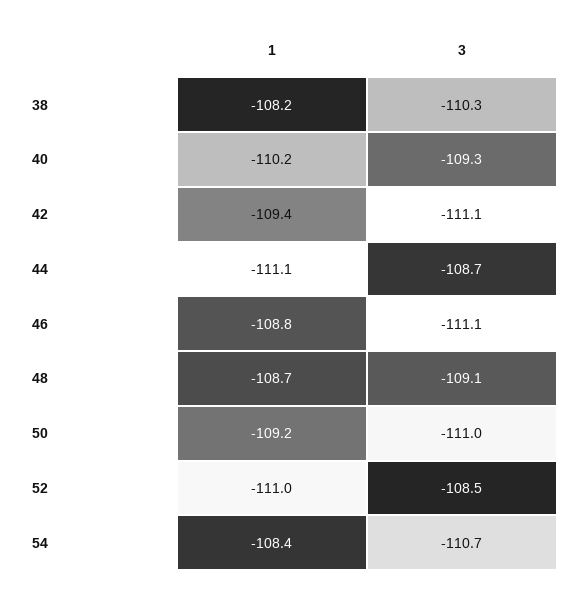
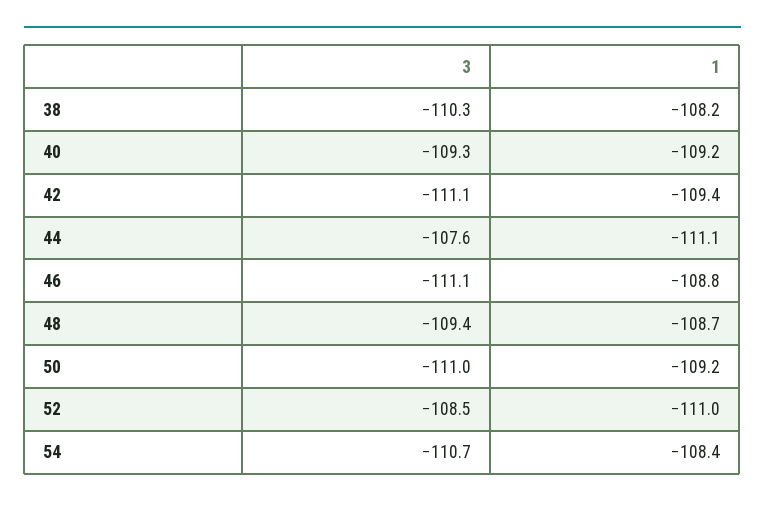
  {
    "1": {
      "38": -108.2,
-     "40": -110.2,
+     "40": -109.2,
      "42": -109.4,
      "44": -111.1,
      "46": -108.8,
      "48": -108.7,
      "50": -109.2,
      "52": -111,
      "54": -108.4
    },
    "3": {
      "38": -110.3,
      "40": -109.3,
      "42": -111.1,
-     "44": -108.7,
+     "44": -107.6,
      "46": -111.1,
-     "48": -109.1,
+     "48": -109.4,
      "50": -111,
      "52": -108.5,
      "54": -110.7
    }
  }

